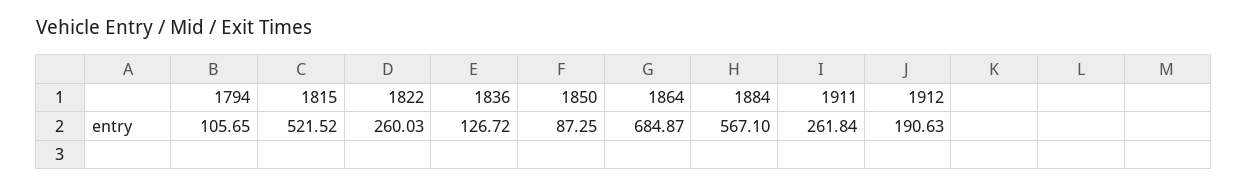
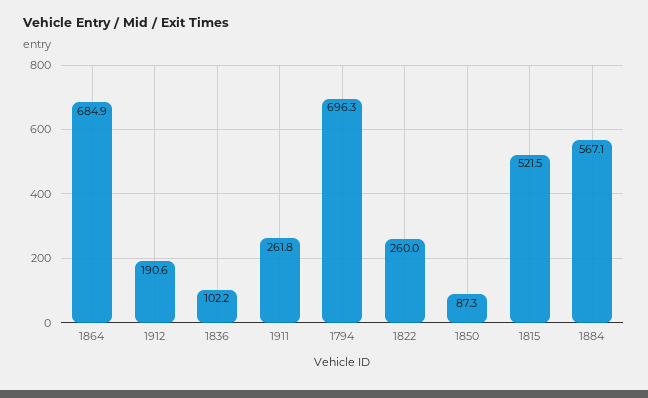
  {
-   "1794": 105.65,
+   "1794": 696.3,
    "1815": 521.52,
    "1822": 260.03,
-   "1836": 126.72,
+   "1836": 102.2,
    "1850": 87.25,
    "1864": 684.87,
    "1884": 567.1,
    "1911": 261.84,
    "1912": 190.63
  }

